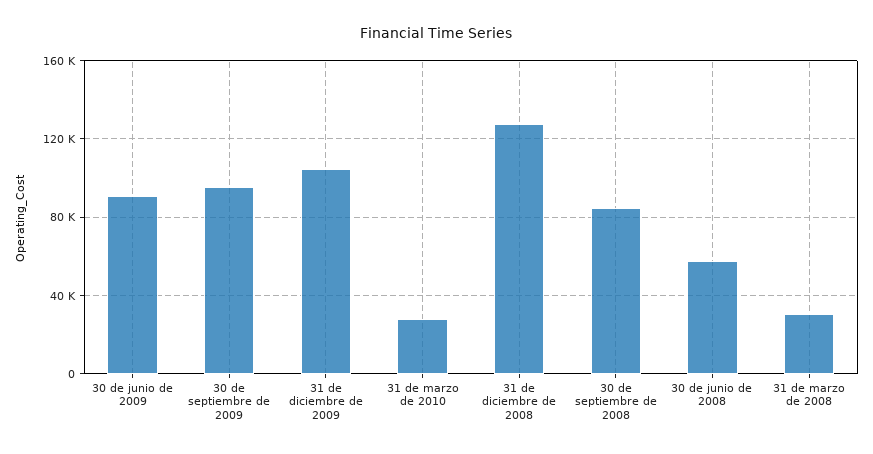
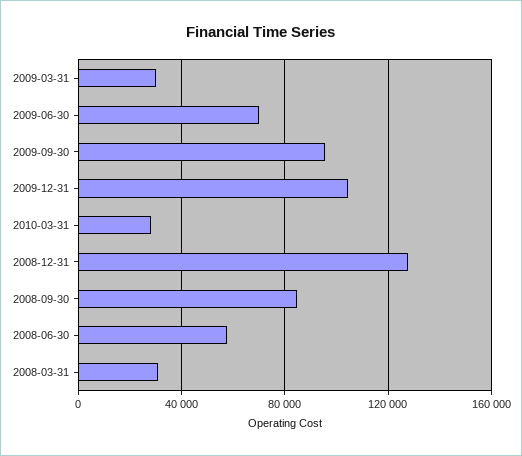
  {
-   "30 de junio de 2009": 90000,
+   "30 de junio de 2009": 70000,
    "30 de septiembre de 2009": 95000,
    "31 de diciembre de 2009": 105000,
    "31 de marzo de 2010": 30000,
    "31 de diciembre de 2008": 125000,
    "30 de septiembre de 2008": 85000,
    "30 de junio de 2008": 60000,
-   "31 de marzo de 2008": 30000
+   "31 de marzo de 2008": 30000,
+   "2009-03-31": 30000
  }

